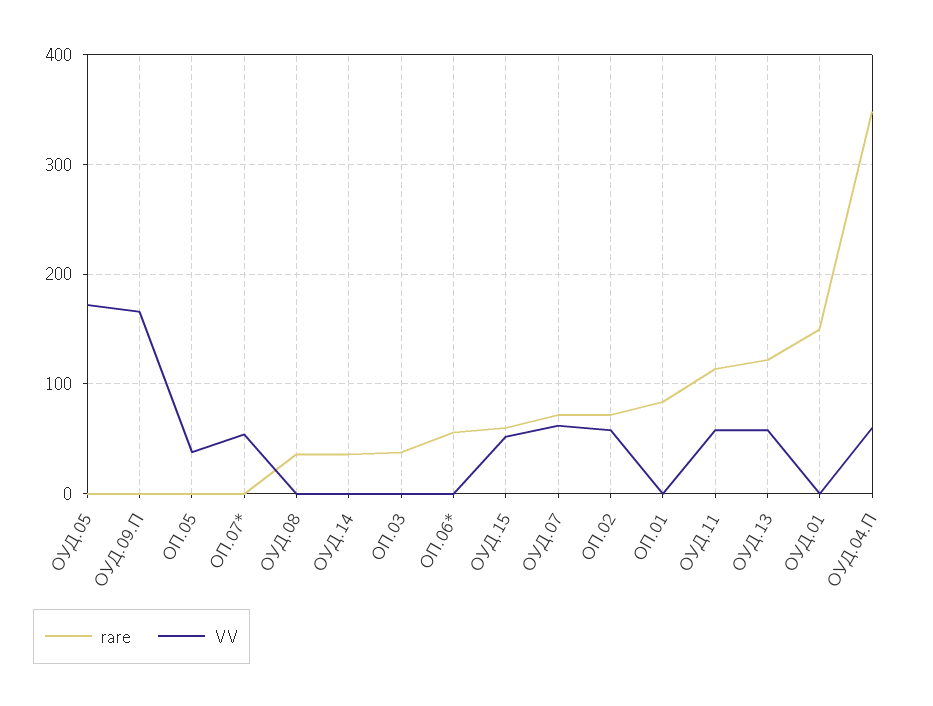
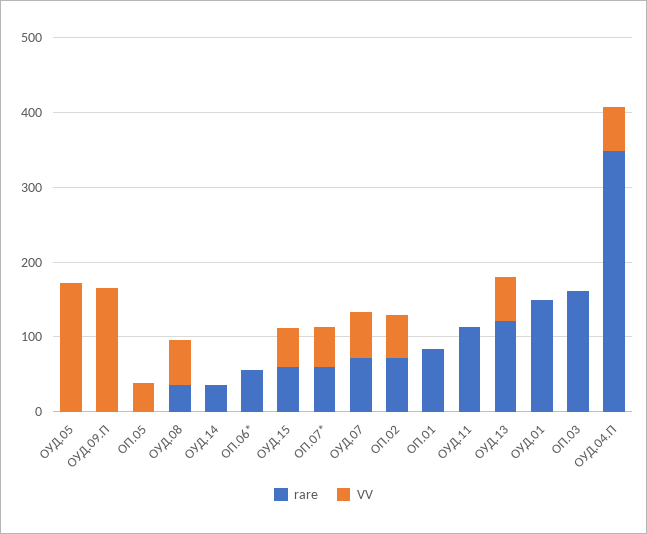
  {
    "rare": {
      "ОУД.05": 0,
      "ОУД.09.П": 0,
      "ОП.05": 0,
-     "ОП.07*": 0,
+     "ОП.07*": 60,
      "ОУД.08": 40,
      "ОУД.14": 40,
-     "ОП.03": 40,
+     "ОП.03": 160,
      "ОП.06*": 60,
      "ОУД.15": 60,
      "ОУД.07": 70,
      "ОП.02": 70,
      "ОП.01": 80,
      "ОУД.11": 110,
      "ОУД.13": 120,
      "ОУД.01": 150,
      "ОУД.04.П": 350
    },
    "VV": {
      "ОУД.05": 170,
      "ОУД.09.П": 170,
      "ОП.05": 40,
      "ОП.07*": 50,
-     "ОУД.08": 0,
+     "ОУД.08": 60,
      "ОУД.14": 0,
      "ОП.03": 0,
      "ОП.06*": 0,
      "ОУД.15": 50,
      "ОУД.07": 60,
      "ОП.02": 60,
      "ОП.01": 0,
-     "ОУД.11": 60,
+     "ОУД.11": 0,
      "ОУД.13": 60,
      "ОУД.01": 0,
      "ОУД.04.П": 60
    }
  }

